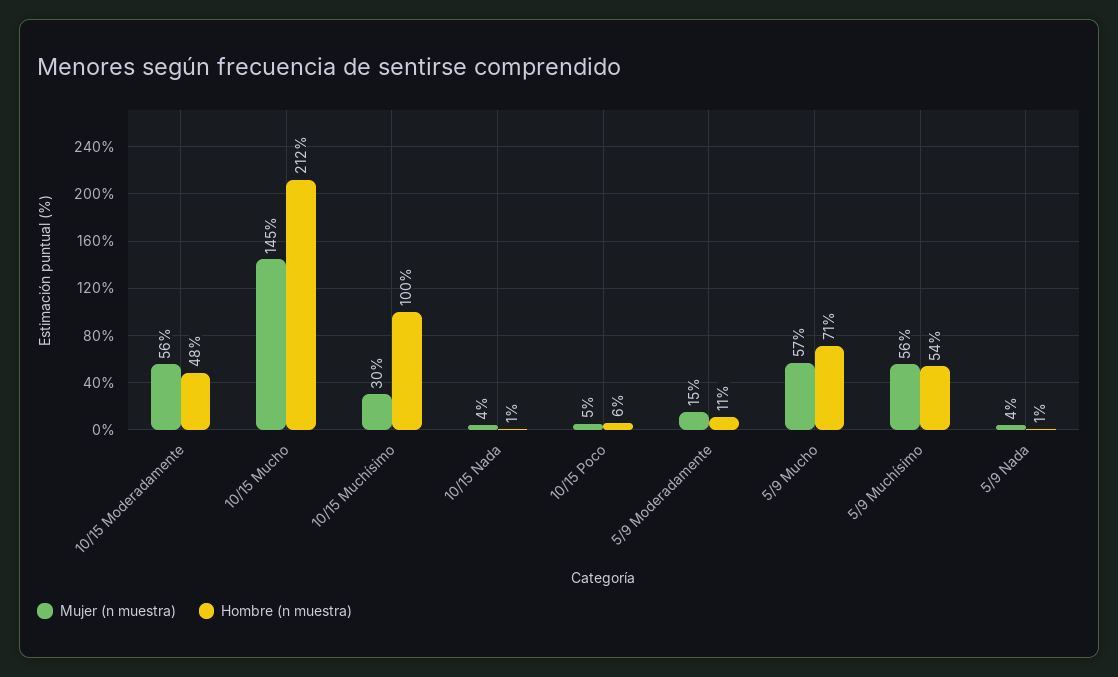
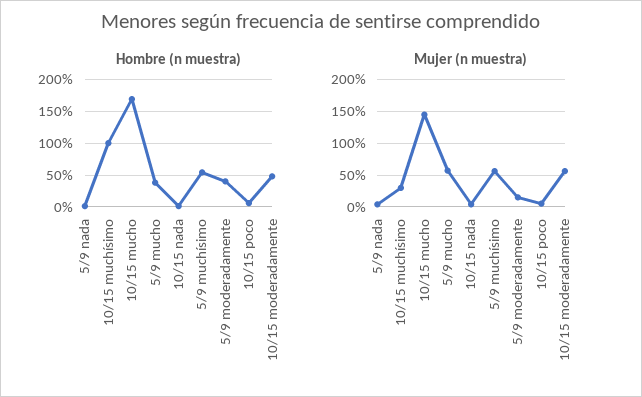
  {
    "Mujer (n muestra)": {
      "10/15 Moderadamente": 56,
      "10/15 Mucho": 145,
      "10/15 Muchísimo": 30,
      "10/15 Nada": 4,
      "10/15 Poco": 5,
      "5/9 Moderadamente": 15,
      "5/9 Mucho": 57,
      "5/9 Muchísimo": 56,
      "5/9 Nada": 4
    },
    "Hombre (n muestra)": {
      "10/15 Moderadamente": 48,
-     "10/15 Mucho": 212,
+     "10/15 Mucho": 170,
      "10/15 Muchísimo": 100,
      "10/15 Nada": 1,
      "10/15 Poco": 6,
-     "5/9 Moderadamente": 11,
+     "5/9 Moderadamente": 40,
-     "5/9 Mucho": 71,
+     "5/9 Mucho": 40,
      "5/9 Muchísimo": 54,
      "5/9 Nada": 1
    }
  }

